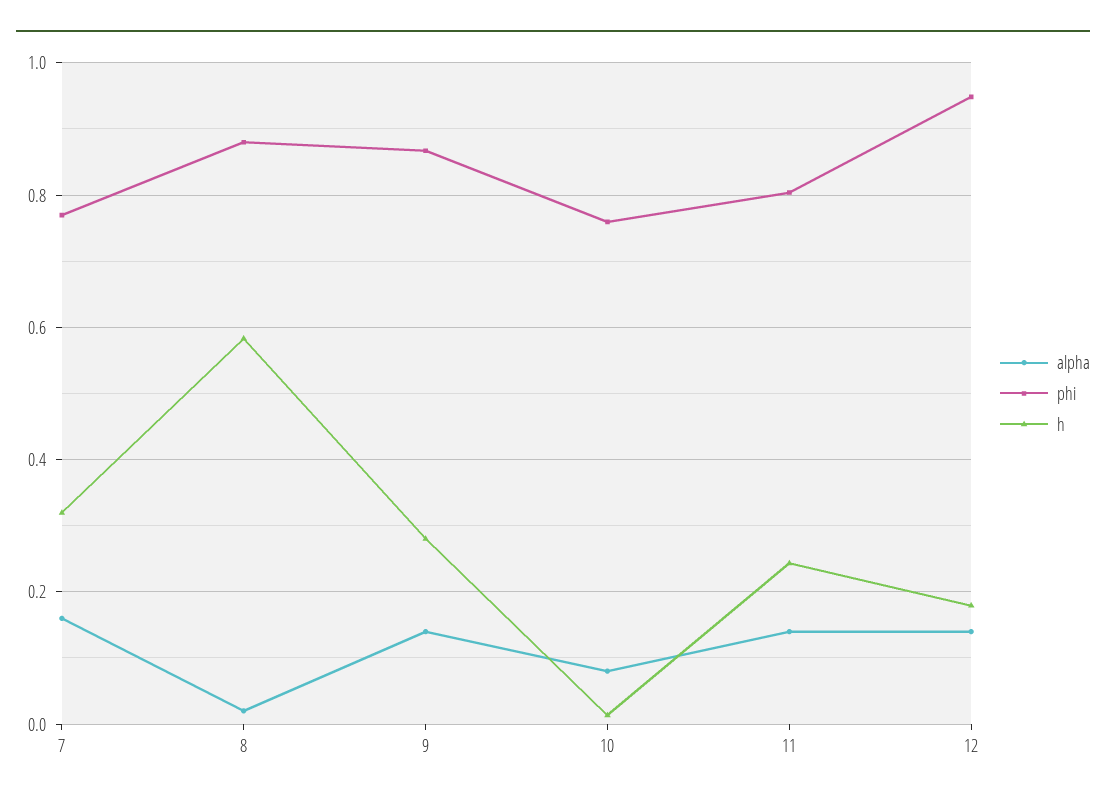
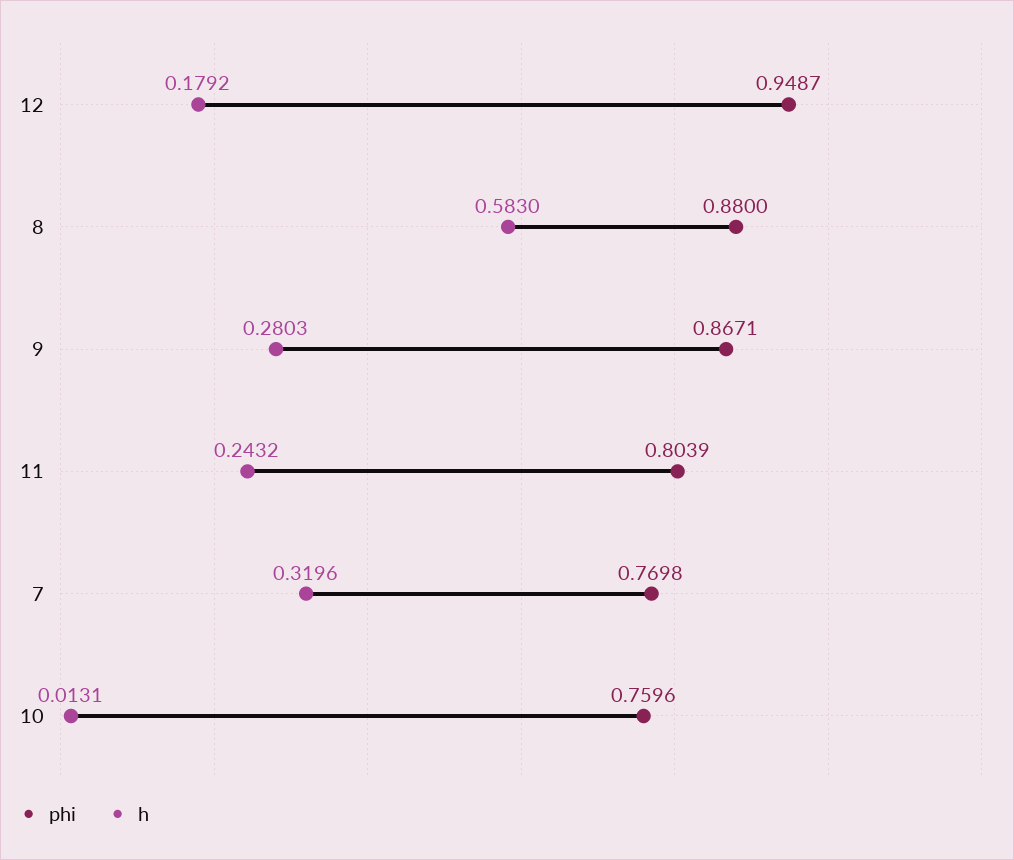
  {
-   "alpha": {
-     "7": 0.16,
-     "8": 0.02,
-     "9": 0.14,
-     "10": 0.08,
-     "11": 0.14,
-     "12": 0.14
-   },
    "phi": {
      "7": 0.7698,
      "8": 0.88,
      "9": 0.8671,
      "10": 0.7596,
      "11": 0.8039,
      "12": 0.9487
    },
    "h": {
      "7": 0.3196,
      "8": 0.583,
      "9": 0.2803,
      "10": 0.0131,
      "11": 0.2432,
      "12": 0.1792
    }
  }

